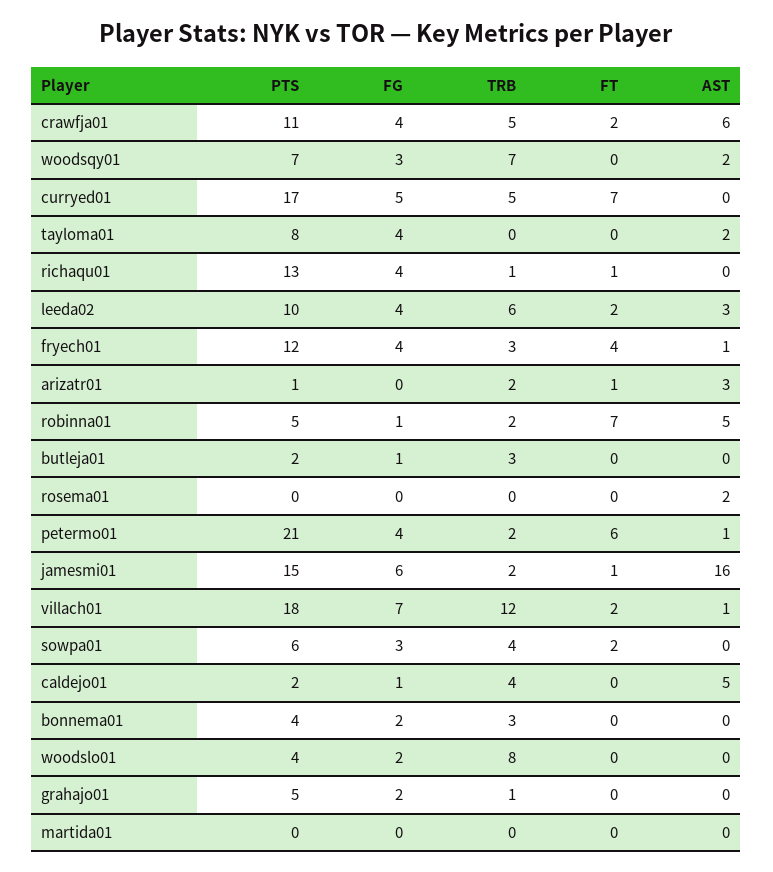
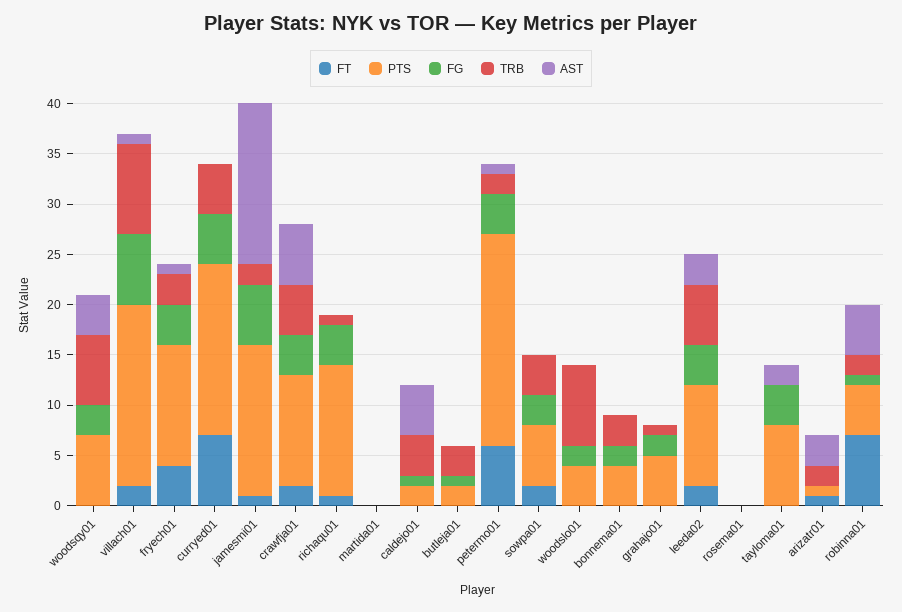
  {
    "PTS": {
      "crawfja01": 11,
      "woodsqy01": 7,
      "curryed01": 17,
      "tayloma01": 8,
      "richaqu01": 13,
      "leeda02": 10,
      "fryech01": 12,
      "arizatr01": 1,
      "robinna01": 5,
      "butleja01": 2,
      "rosema01": 0,
      "petermo01": 21,
      "jamesmi01": 15,
      "villach01": 18,
      "sowpa01": 6,
      "caldejo01": 2,
      "bonnema01": 4,
      "woodslo01": 4,
      "grahajo01": 5,
      "martida01": 0
    },
    "FG": {
      "crawfja01": 4,
      "woodsqy01": 3,
      "curryed01": 5,
      "tayloma01": 4,
      "richaqu01": 4,
      "leeda02": 4,
      "fryech01": 4,
      "arizatr01": 0,
      "robinna01": 1,
      "butleja01": 1,
      "rosema01": 0,
      "petermo01": 4,
      "jamesmi01": 6,
      "villach01": 7,
      "sowpa01": 3,
      "caldejo01": 1,
      "bonnema01": 2,
      "woodslo01": 2,
      "grahajo01": 2,
      "martida01": 0
    },
    "TRB": {
      "crawfja01": 5,
      "woodsqy01": 7,
      "curryed01": 5,
      "tayloma01": 0,
      "richaqu01": 1,
      "leeda02": 6,
      "fryech01": 3,
      "arizatr01": 2,
      "robinna01": 2,
      "butleja01": 3,
      "rosema01": 0,
      "petermo01": 2,
      "jamesmi01": 2,
-     "villach01": 12,
+     "villach01": 9,
      "sowpa01": 4,
      "caldejo01": 4,
      "bonnema01": 3,
      "woodslo01": 8,
      "grahajo01": 1,
      "martida01": 0
    },
    "FT": {
      "crawfja01": 2,
      "woodsqy01": 0,
      "curryed01": 7,
      "tayloma01": 0,
      "richaqu01": 1,
      "leeda02": 2,
      "fryech01": 4,
      "arizatr01": 1,
      "robinna01": 7,
      "butleja01": 0,
      "rosema01": 0,
      "petermo01": 6,
      "jamesmi01": 1,
      "villach01": 2,
      "sowpa01": 2,
      "caldejo01": 0,
      "bonnema01": 0,
      "woodslo01": 0,
      "grahajo01": 0,
      "martida01": 0
    },
    "AST": {
      "crawfja01": 6,
-     "woodsqy01": 2,
+     "woodsqy01": 4,
      "curryed01": 0,
      "tayloma01": 2,
      "richaqu01": 0,
      "leeda02": 3,
      "fryech01": 1,
      "arizatr01": 3,
      "robinna01": 5,
      "butleja01": 0,
-     "rosema01": 2,
+     "rosema01": 0,
      "petermo01": 1,
      "jamesmi01": 16,
      "villach01": 1,
      "sowpa01": 0,
      "caldejo01": 5,
      "bonnema01": 0,
      "woodslo01": 0,
      "grahajo01": 0,
      "martida01": 0
    }
  }

